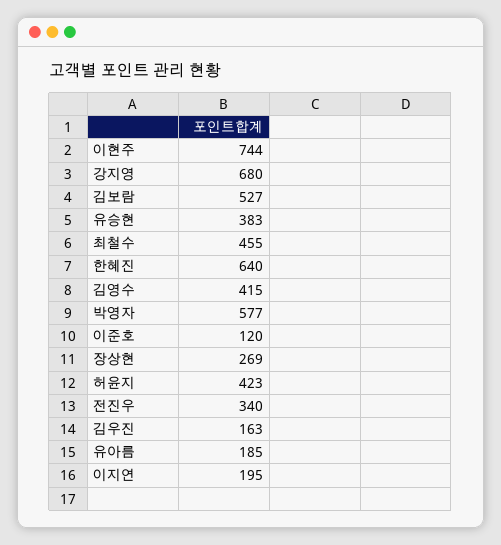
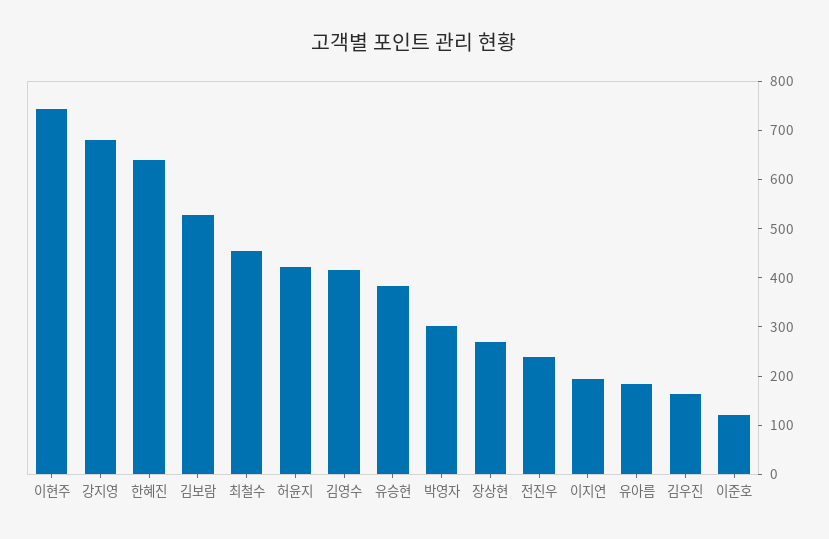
  {
    "이현주": 744,
    "강지영": 680,
    "김보람": 527,
    "유승현": 383,
    "최철수": 455,
    "한혜진": 640,
    "김영수": 415,
-   "박영자": 577,
+   "박영자": 300,
    "이준호": 120,
    "장상현": 269,
    "허윤지": 423,
-   "전진우": 340,
+   "전진우": 240,
    "김우진": 163,
    "유아름": 185,
    "이지연": 195
  }

